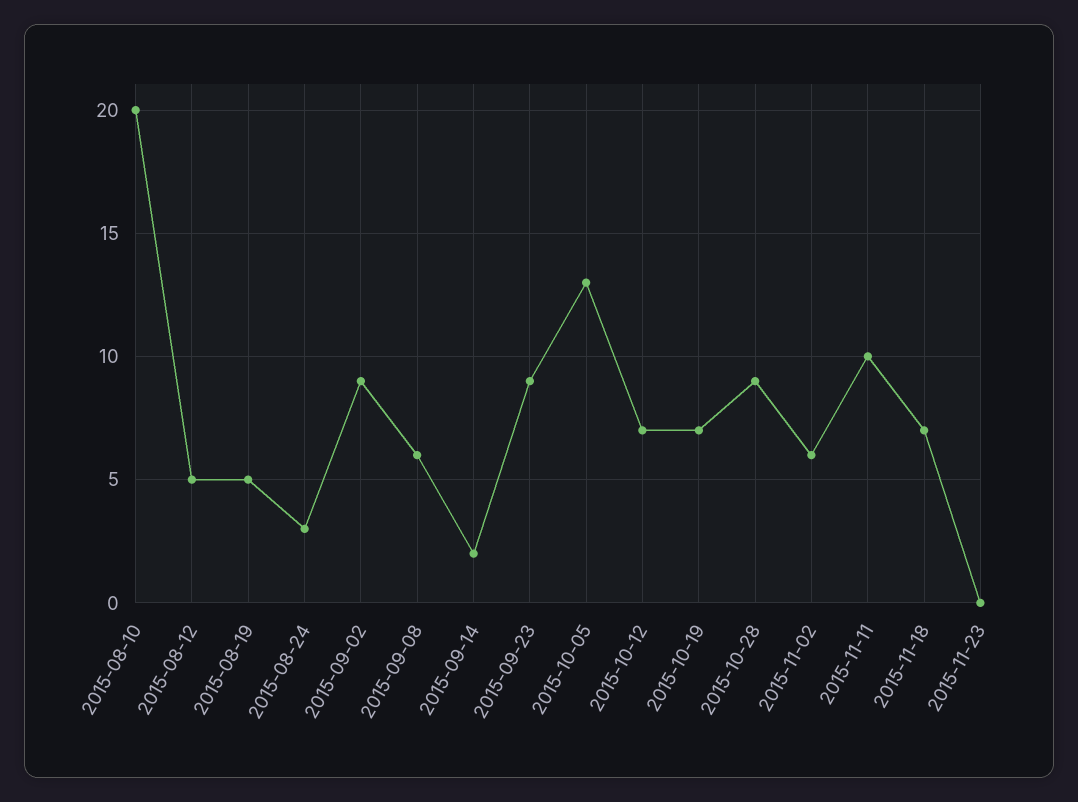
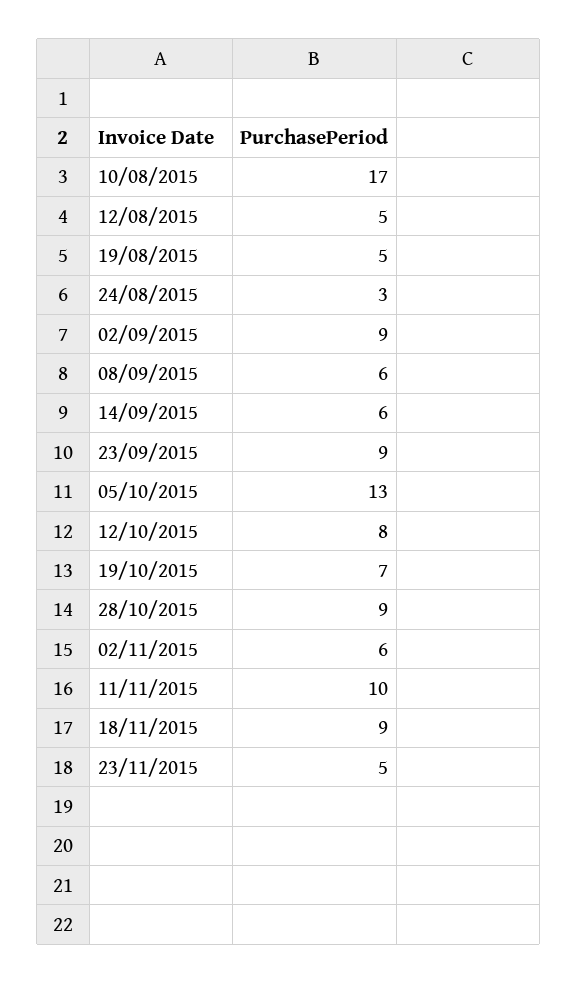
  {
-   "2015-08-10": 20,
+   "2015-08-10": 17,
    "2015-08-12": 5,
    "2015-08-19": 5,
    "2015-08-24": 3,
    "2015-09-02": 9,
    "2015-09-08": 6,
-   "2015-09-14": 2,
+   "2015-09-14": 6,
    "2015-09-23": 9,
    "2015-10-05": 13,
-   "2015-10-12": 7,
+   "2015-10-12": 8,
    "2015-10-19": 7,
    "2015-10-28": 9,
    "2015-11-02": 6,
    "2015-11-11": 10,
-   "2015-11-18": 7,
+   "2015-11-18": 9,
-   "2015-11-23": 0
+   "2015-11-23": 5
  }

